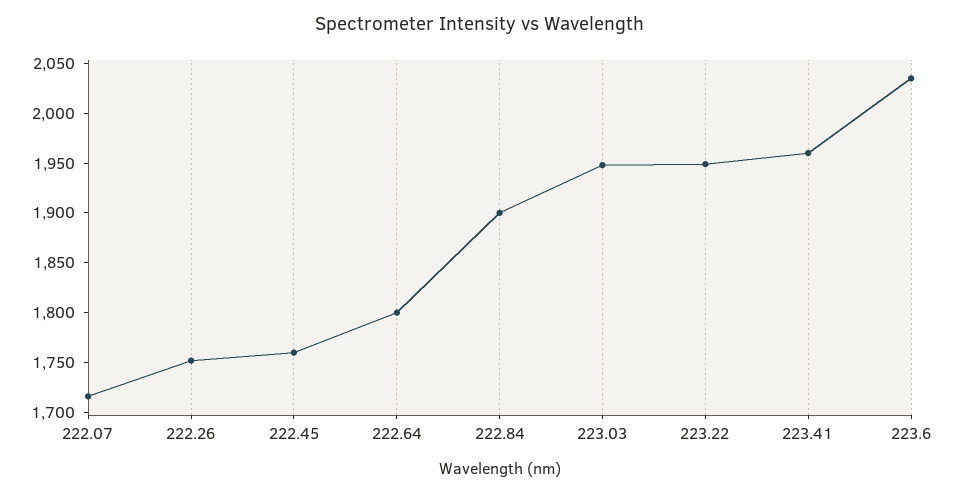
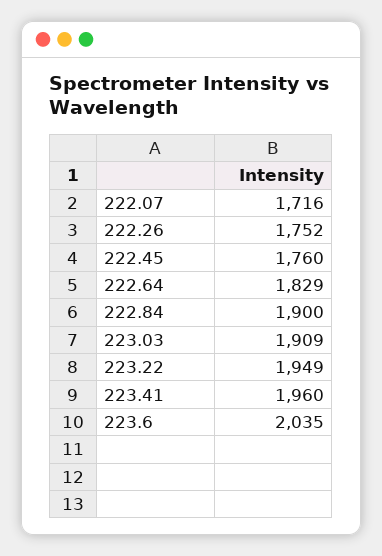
  {
    "222.07": 1716,
    "222.26": 1752,
    "222.45": 1760,
-   "222.64": 1800,
+   "222.64": 1829,
    "222.84": 1900,
-   "223.03": 1950,
+   "223.03": 1909,
    "223.22": 1949,
    "223.41": 1960,
    "223.6": 2035
  }

